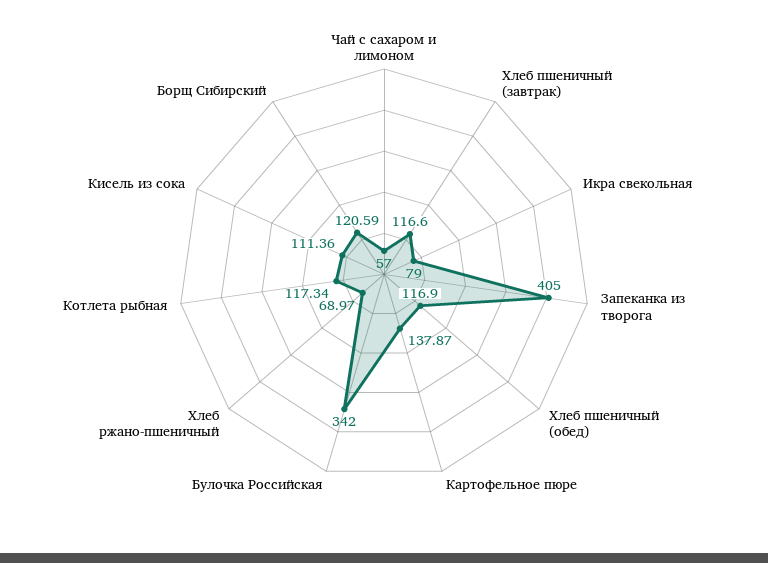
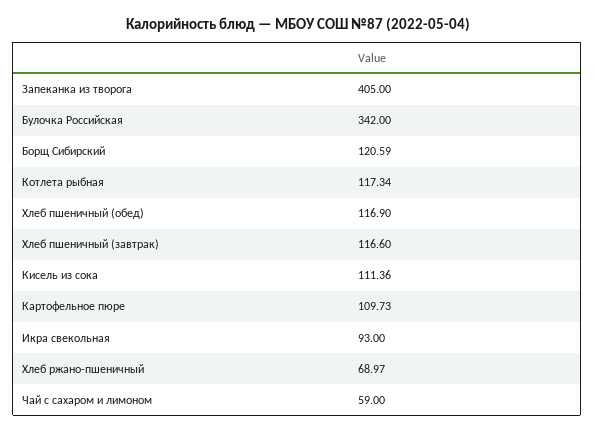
  {
-   "Чай с сахаром и лимоном": 57,
+   "Чай с сахаром и лимоном": 59,
    "Хлеб пшеничный (завтрак)": 116.6,
-   "Икра свекольная": 79,
+   "Икра свекольная": 93,
    "Запеканка из творога": 405,
    "Хлеб пшеничный (обед)": 116.9,
-   "Картофельное пюре": 137.87,
+   "Картофельное пюре": 109.73,
    "Булочка Российская": 342,
    "Хлеб ржано-пшеничный": 68.97,
    "Котлета рыбная": 117.34,
    "Кисель из сока": 111.36,
    "Борщ Сибирский": 120.59
  }

